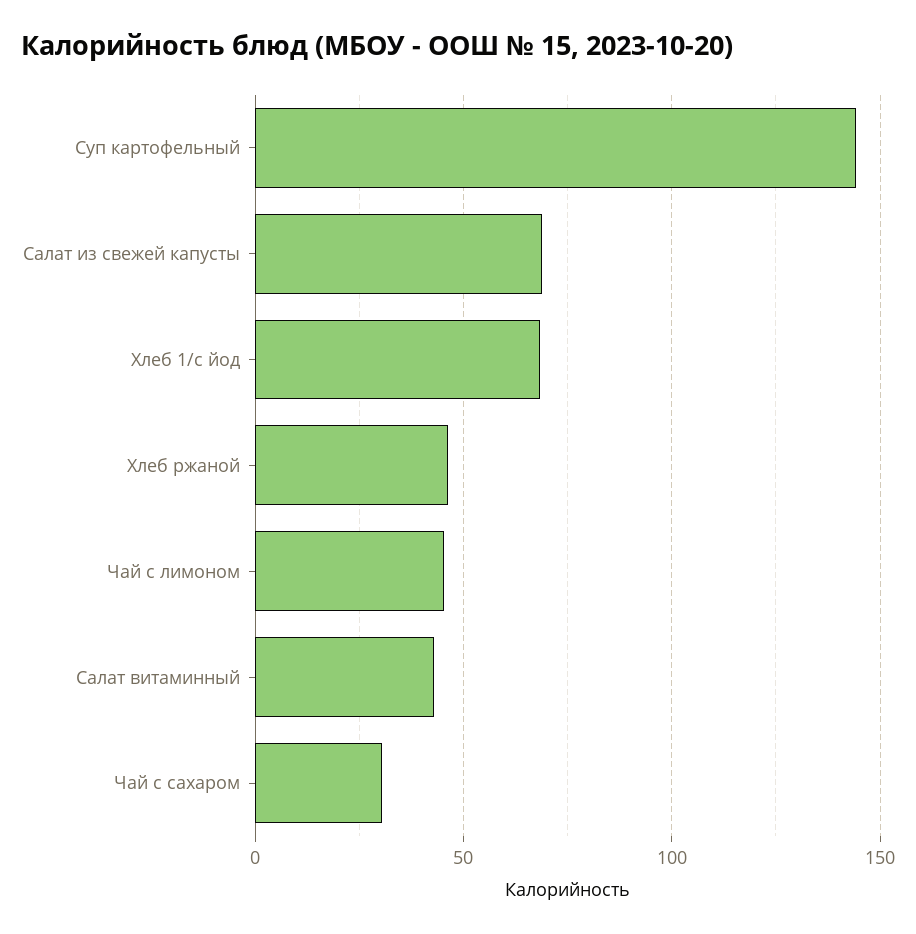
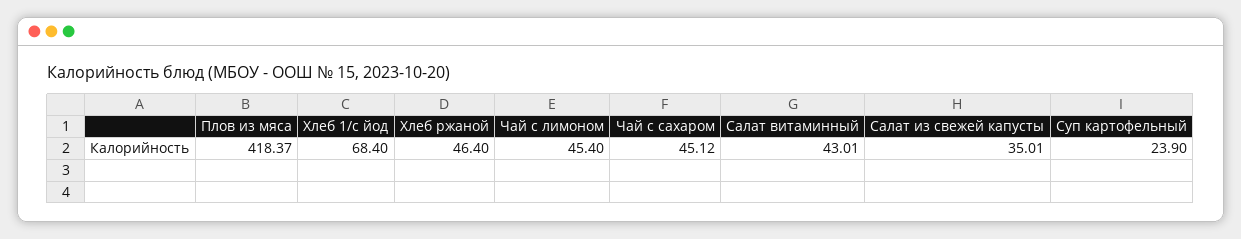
  {
-   "Суп картофельный": 145,
+   "Суп картофельный": 23.9,
-   "Салат из свежей капусты": 70,
+   "Салат из свежей капусты": 35.01,
    "Хлеб 1/с йод": 68.4,
    "Хлеб ржаной": 46.4,
    "Чай с лимоном": 45.4,
    "Салат витаминный": 43.01,
-   "Чай с сахаром": 30
+   "Чай с сахаром": 45.12,
+   "Плов из мяса": 418.37
  }

